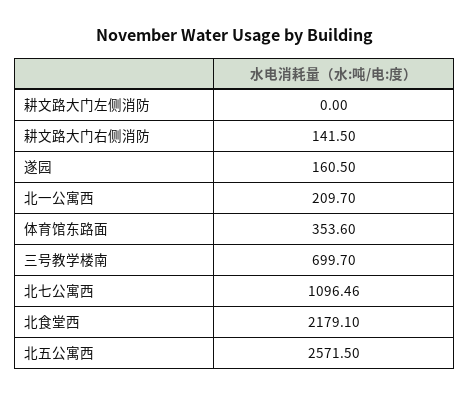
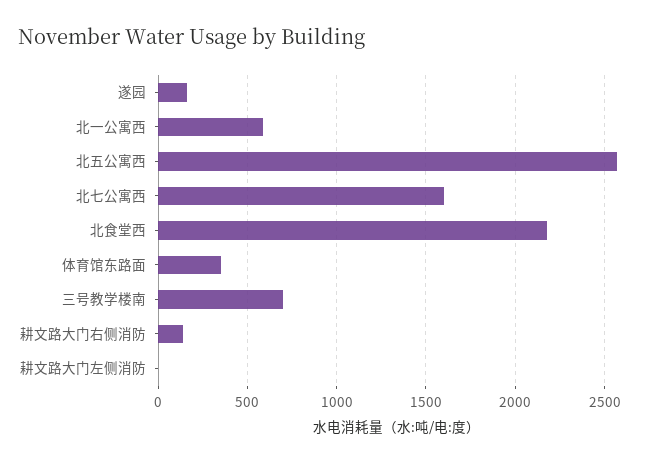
  {
    "耕文路大门左侧消防": 0,
    "耕文路大门右侧消防": 141.5,
    "遂园": 160.5,
-   "北一公寓西": 209.7,
+   "北一公寓西": 600,
    "体育馆东路面": 353.6,
    "三号教学楼南": 699.7,
-   "北七公寓西": 1096.46,
+   "北七公寓西": 1600,
    "北食堂西": 2179.1,
    "北五公寓西": 2571.5
  }

